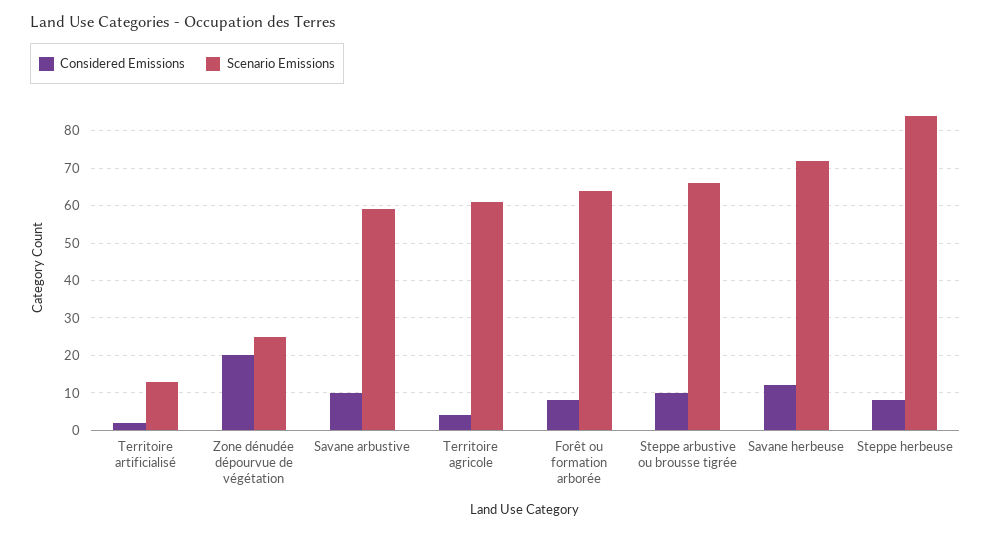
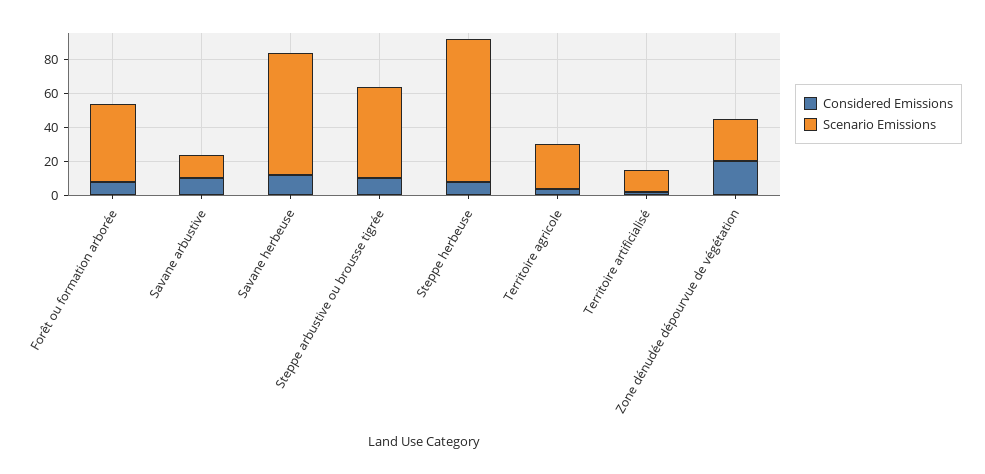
  {
    "Considered Emissions": {
      "Territoire artificialisé": 0,
      "Zone dénudée dépourvue de végétation": 20,
      "Savane arbustive": 10,
      "Territoire agricole": 5,
      "Forêt ou formation arborée": 10,
      "Steppe arbustive ou brousse tigrée": 10,
      "Savane herbeuse": 10,
      "Steppe herbeuse": 10
    },
    "Scenario Emissions": {
      "Territoire artificialisé": 15,
      "Zone dénudée dépourvue de végétation": 25,
-     "Savane arbustive": 60,
+     "Savane arbustive": 15,
-     "Territoire agricole": 60,
+     "Territoire agricole": 25,
-     "Forêt ou formation arborée": 65,
+     "Forêt ou formation arborée": 45,
-     "Steppe arbustive ou brousse tigrée": 65,
+     "Steppe arbustive ou brousse tigrée": 55,
      "Savane herbeuse": 70,
      "Steppe herbeuse": 85
    }
  }

